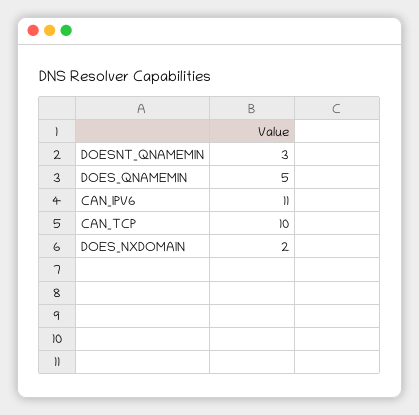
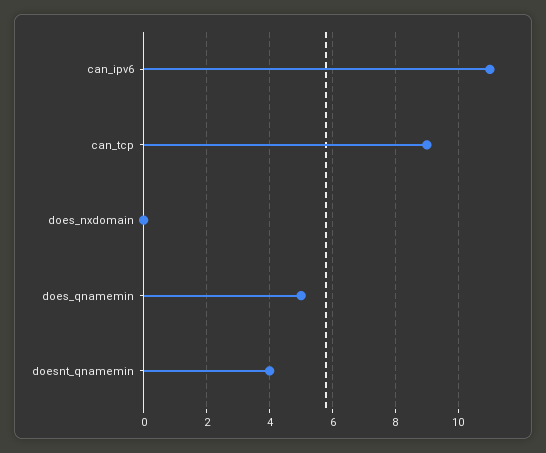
  {
-   "DOESNT_QNAMEMIN": 3,
+   "DOESNT_QNAMEMIN": 4,
    "DOES_QNAMEMIN": 5,
    "CAN_IPV6": 11,
-   "CAN_TCP": 10,
+   "CAN_TCP": 9,
-   "DOES_NXDOMAIN": 2
+   "DOES_NXDOMAIN": 0
  }

